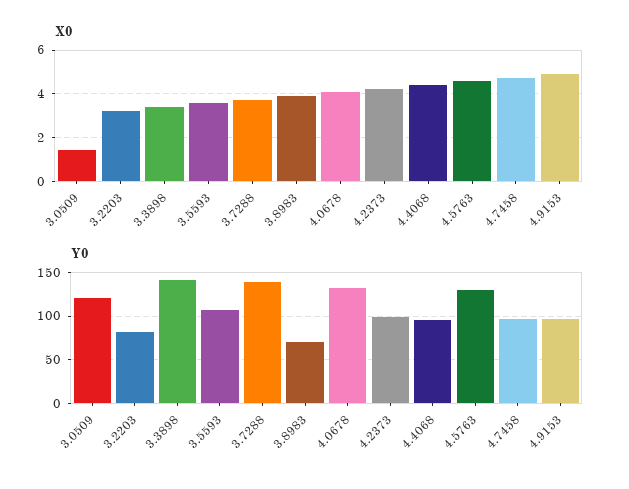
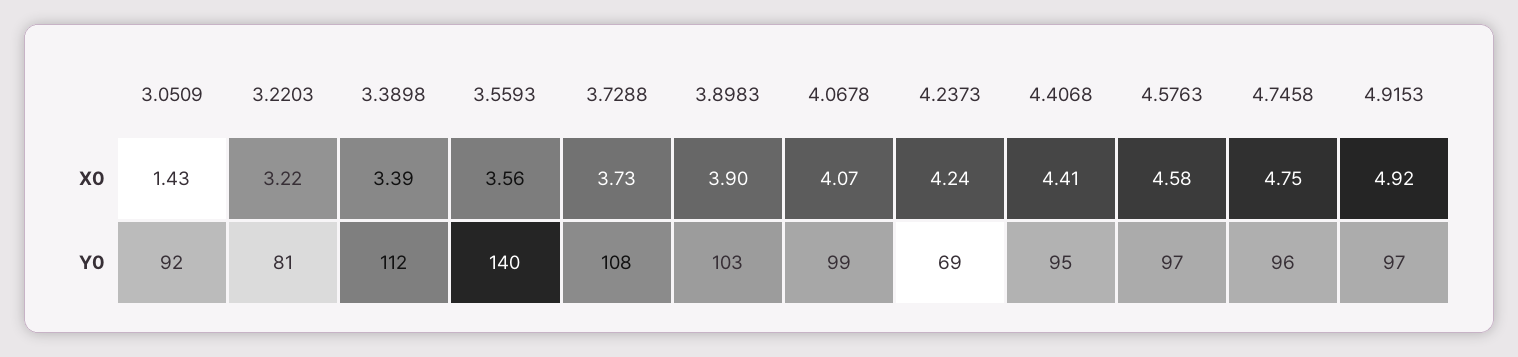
  {
    "X0": {
      "3.0509": 1.43,
      "3.2203": 3.22,
      "3.3898": 3.39,
      "3.5593": 3.56,
      "3.7288": 3.73,
      "3.8983": 3.9,
      "4.0678": 4.07,
      "4.2373": 4.24,
      "4.4068": 4.41,
      "4.5763": 4.58,
      "4.7458": 4.75,
      "4.9153": 4.92
    },
    "Y0": {
-     "3.0509": 120,
+     "3.0509": 92,
      "3.2203": 81,
-     "3.3898": 140,
+     "3.3898": 112,
-     "3.5593": 110,
+     "3.5593": 140,
-     "3.7288": 140,
+     "3.7288": 108,
-     "3.8983": 70,
+     "3.8983": 103,
-     "4.0678": 130,
+     "4.0678": 99,
-     "4.2373": 100,
+     "4.2373": 69,
      "4.4068": 95,
-     "4.5763": 130,
+     "4.5763": 97,
      "4.7458": 96,
      "4.9153": 97
    }
  }

